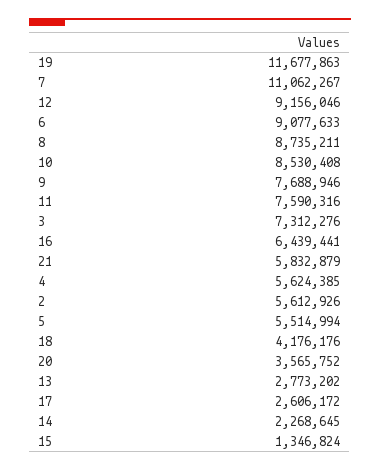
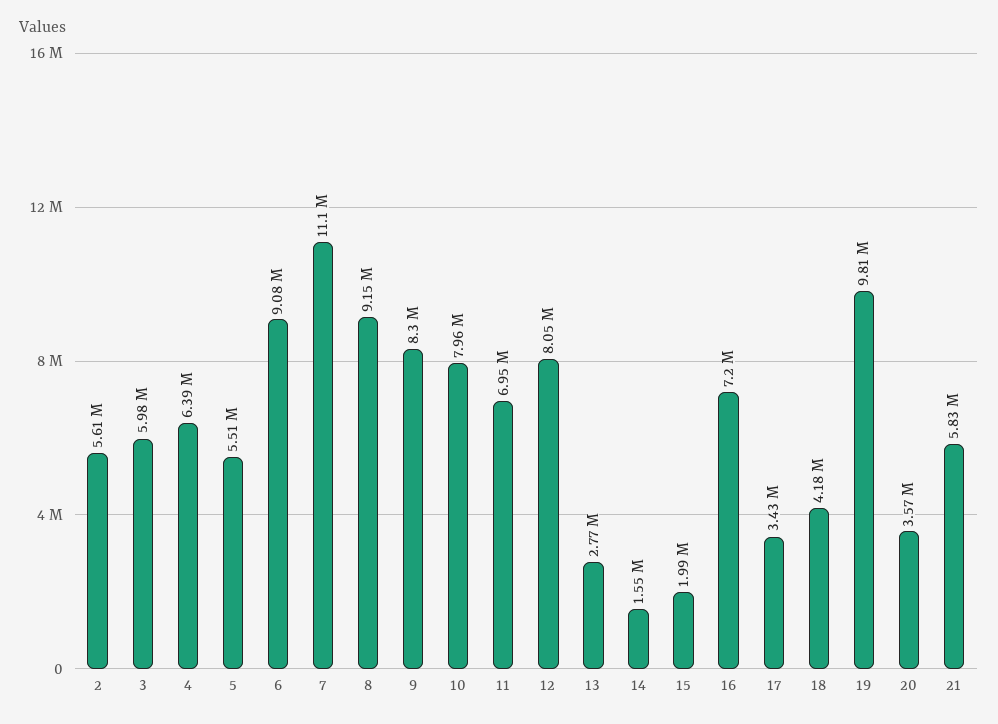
  {
-   "19": 11677863,
+   "19": 9810000,
    "7": 11062267,
-   "12": 9156046,
+   "12": 8050000,
    "6": 9077633,
-   "8": 8735211,
+   "8": 9150000,
-   "10": 8530408,
+   "10": 7960000,
-   "9": 7688946,
+   "9": 8300000,
-   "11": 7590316,
+   "11": 6950000,
-   "3": 7312276,
+   "3": 5980000,
-   "16": 6439441,
+   "16": 7200000,
    "21": 5832879,
-   "4": 5624385,
+   "4": 6390000,
    "2": 5612926,
    "5": 5514994,
    "18": 4176176,
    "20": 3565752,
    "13": 2773202,
-   "17": 2606172,
+   "17": 3430000,
-   "14": 2268645,
+   "14": 1550000,
-   "15": 1346824
+   "15": 1990000
  }

